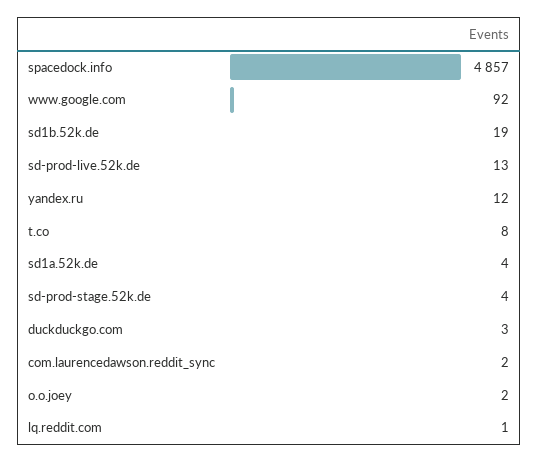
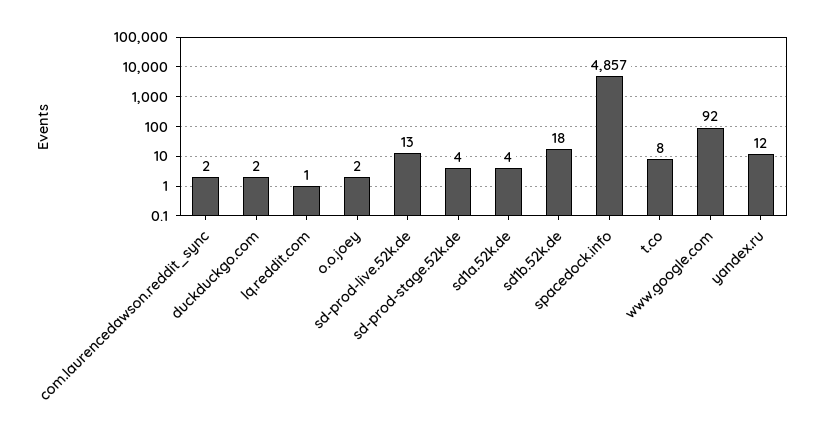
  {
    "spacedock.info": 4857,
    "www.google.com": 92,
-   "sd1b.52k.de": 19,
+   "sd1b.52k.de": 18,
    "sd-prod-live.52k.de": 13,
    "yandex.ru": 12,
    "t.co": 8,
    "sd1a.52k.de": 4,
    "sd-prod-stage.52k.de": 4,
-   "duckduckgo.com": 3,
+   "duckduckgo.com": 2,
    "com.laurencedawson.reddit_sync": 2,
    "o.o.joey": 2,
    "lq.reddit.com": 1
  }

